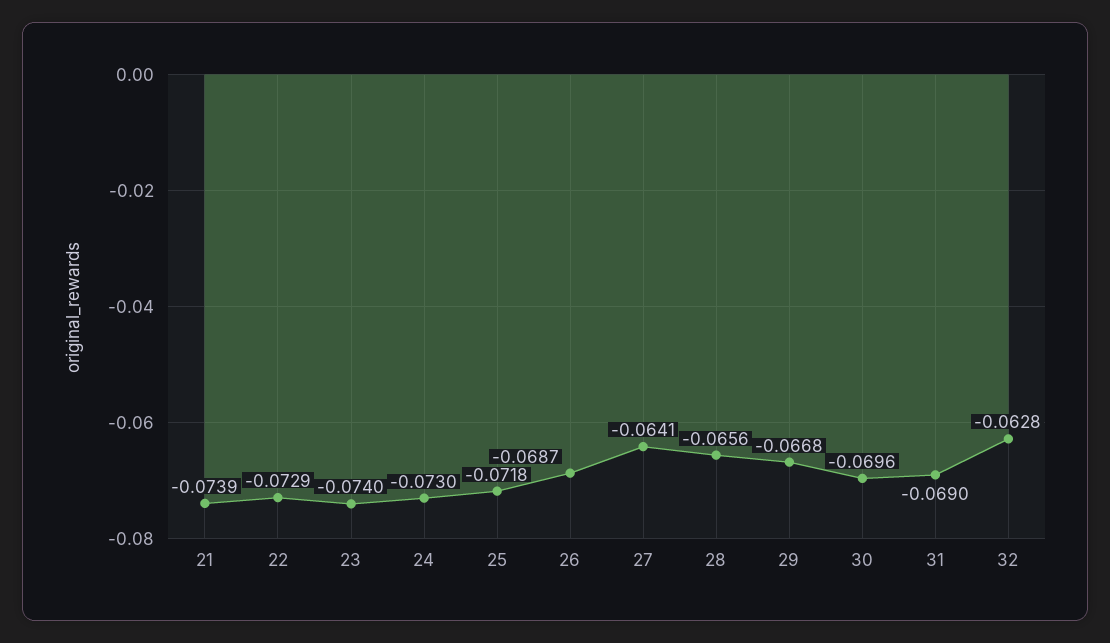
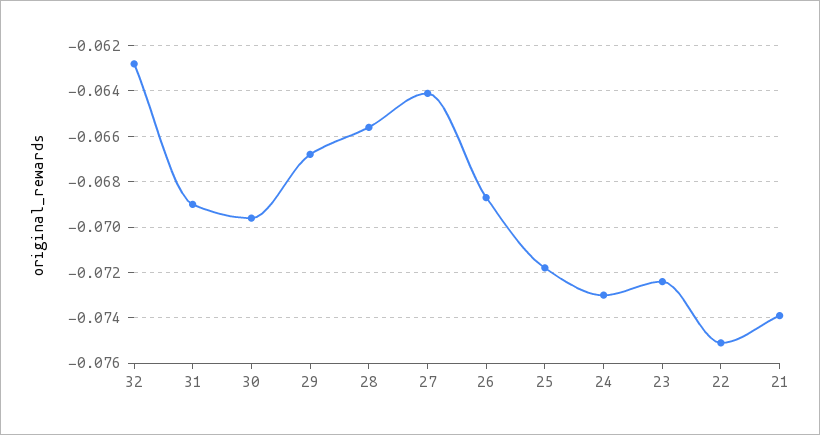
  {
    "21": -0.0739,
-   "22": -0.0729,
+   "22": -0.075,
-   "23": -0.074,
+   "23": -0.0725,
    "24": -0.073,
    "25": -0.0718,
    "26": -0.0687,
    "27": -0.0641,
    "28": -0.0656,
    "29": -0.0668,
    "30": -0.0696,
    "31": -0.069,
    "32": -0.0628
  }

